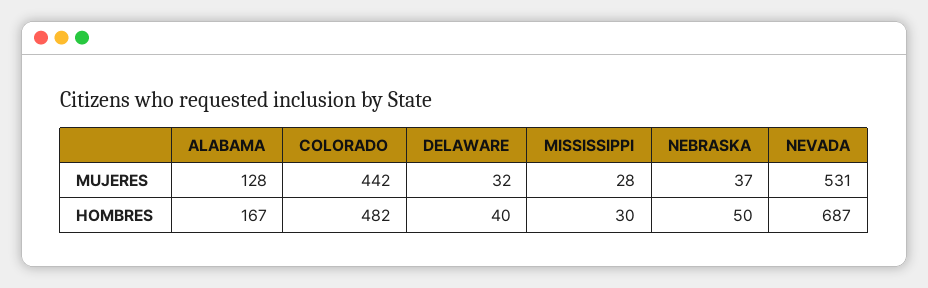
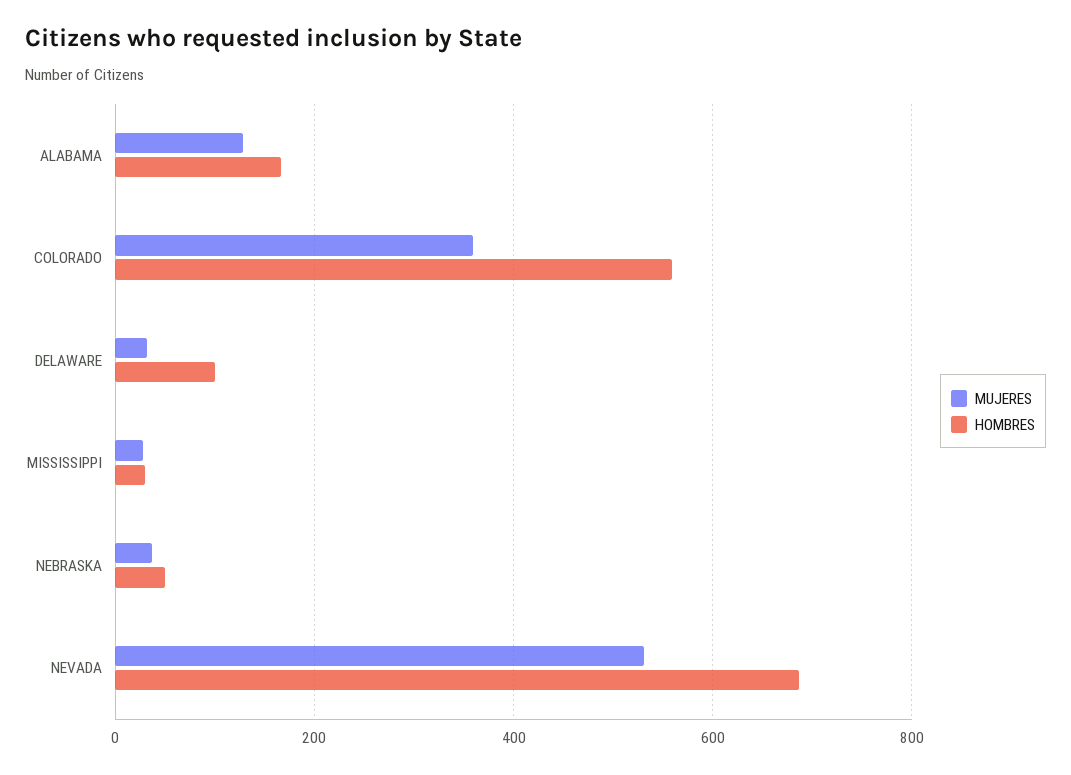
  {
    "MUJERES": {
      "ALABAMA": 128,
-     "COLORADO": 442,
+     "COLORADO": 360,
      "DELAWARE": 32,
      "MISSISSIPPI": 28,
      "NEBRASKA": 37,
      "NEVADA": 531
    },
    "HOMBRES": {
      "ALABAMA": 167,
-     "COLORADO": 482,
+     "COLORADO": 560,
-     "DELAWARE": 40,
+     "DELAWARE": 100,
      "MISSISSIPPI": 30,
      "NEBRASKA": 50,
      "NEVADA": 687
    }
  }

